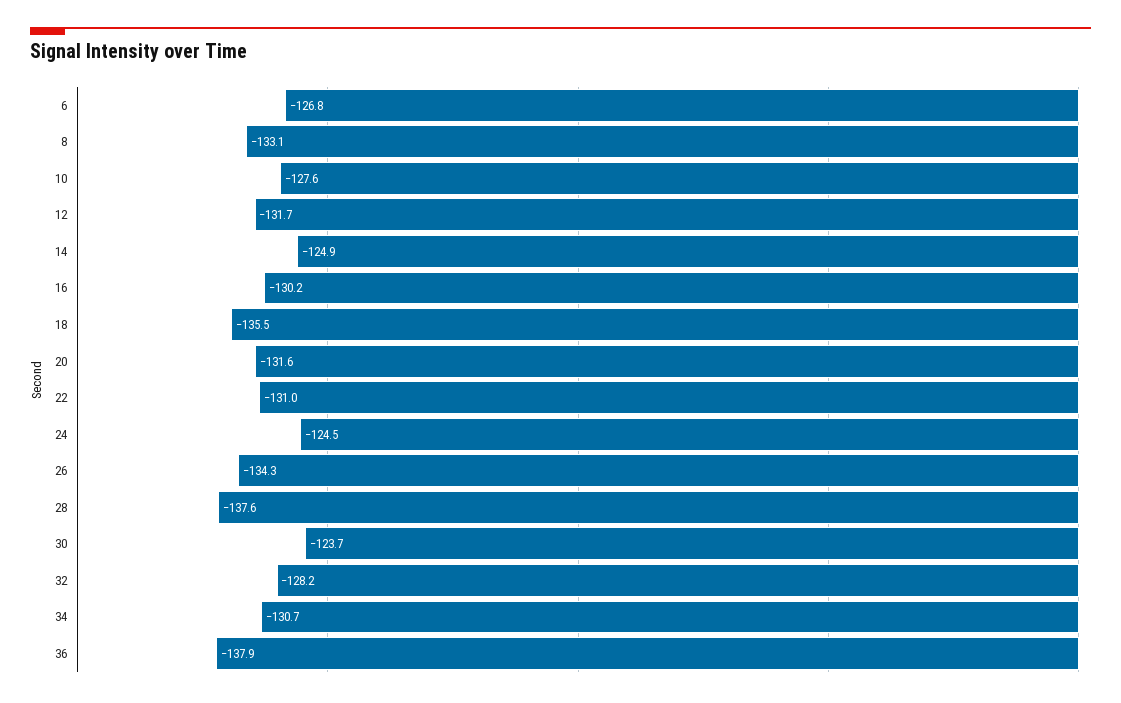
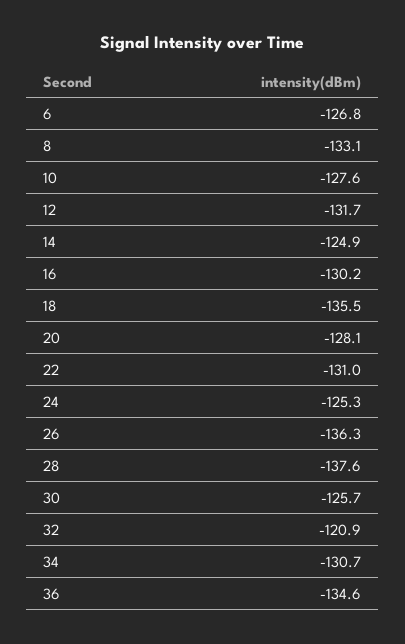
  {
    "6": -126.8,
    "8": -133.1,
    "10": -127.6,
    "12": -131.7,
    "14": -124.9,
    "16": -130.2,
    "18": -135.5,
-   "20": -131.6,
+   "20": -128.1,
    "22": -131,
-   "24": -124.5,
+   "24": -125.3,
-   "26": -134.3,
+   "26": -136.3,
    "28": -137.6,
-   "30": -123.7,
+   "30": -125.7,
-   "32": -128.2,
+   "32": -120.9,
    "34": -130.7,
-   "36": -137.9
+   "36": -134.6
  }

